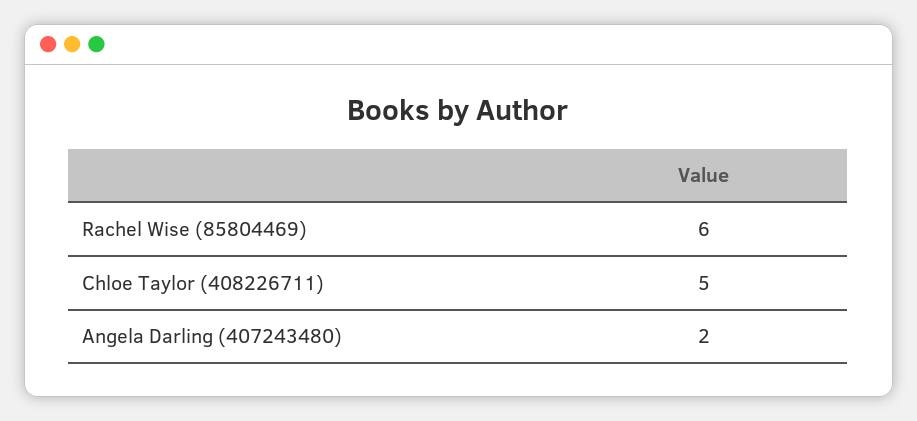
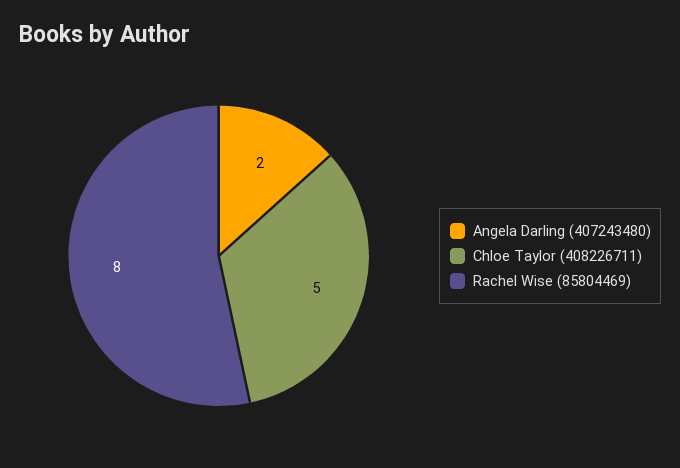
  {
-   "Rachel Wise (85804469)": 6,
+   "Rachel Wise (85804469)": 8,
    "Chloe Taylor (408226711)": 5,
    "Angela Darling (407243480)": 2
  }

